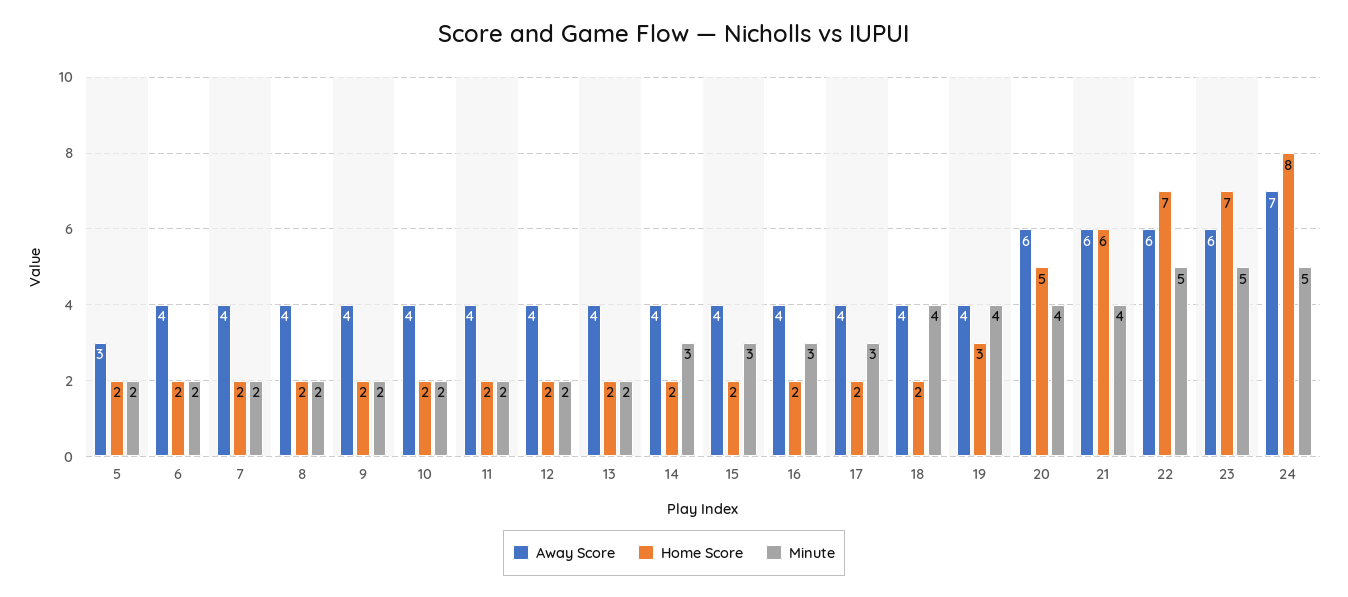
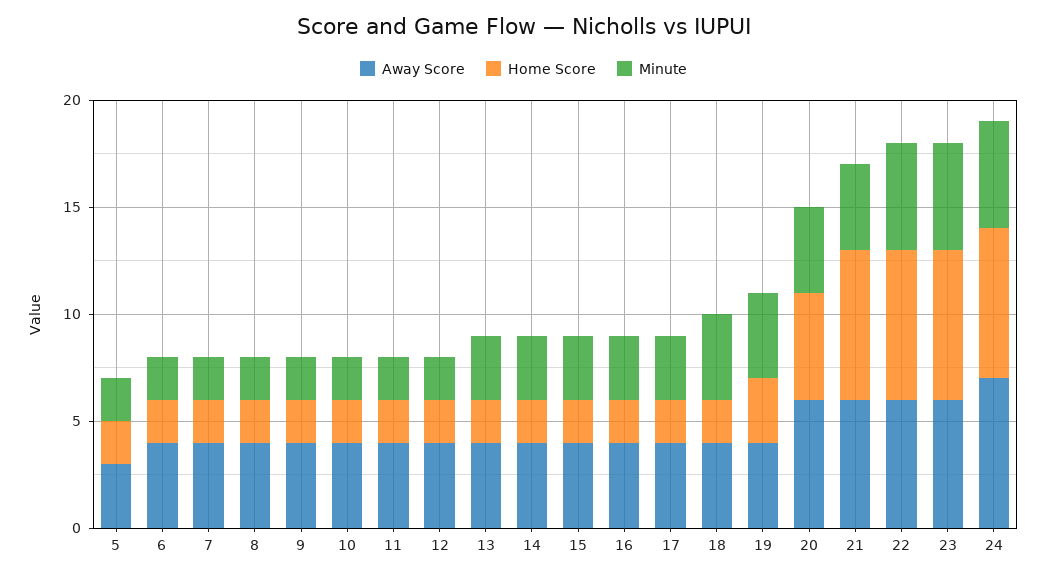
  {
    "Away Score": {
      "5": 3,
      "6": 4,
      "7": 4,
      "8": 4,
      "9": 4,
      "10": 4,
      "11": 4,
      "12": 4,
      "13": 4,
      "14": 4,
      "15": 4,
      "16": 4,
      "17": 4,
      "18": 4,
      "19": 4,
      "20": 6,
      "21": 6,
      "22": 6,
      "23": 6,
      "24": 7
    },
    "Home Score": {
      "5": 2,
      "6": 2,
      "7": 2,
      "8": 2,
      "9": 2,
      "10": 2,
      "11": 2,
      "12": 2,
      "13": 2,
      "14": 2,
      "15": 2,
      "16": 2,
      "17": 2,
      "18": 2,
      "19": 3,
      "20": 5,
-     "21": 6,
+     "21": 7,
      "22": 7,
      "23": 7,
-     "24": 8
+     "24": 7
    },
    "Minute": {
      "5": 2,
      "6": 2,
      "7": 2,
      "8": 2,
      "9": 2,
      "10": 2,
      "11": 2,
      "12": 2,
-     "13": 2,
+     "13": 3,
      "14": 3,
      "15": 3,
      "16": 3,
      "17": 3,
      "18": 4,
      "19": 4,
      "20": 4,
      "21": 4,
      "22": 5,
      "23": 5,
      "24": 5
    }
  }

